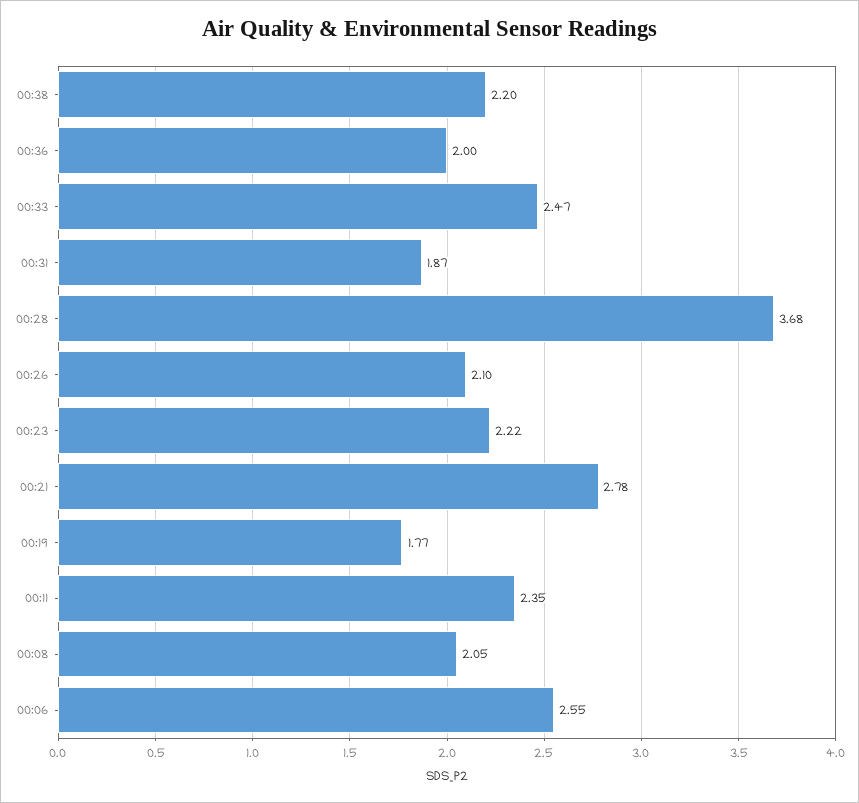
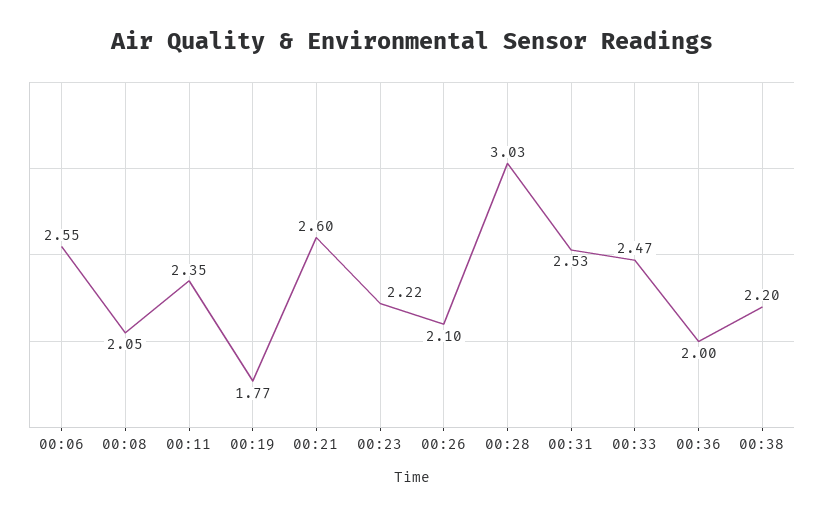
  {
    "00:38": 2.2,
    "00:36": 2,
    "00:33": 2.47,
-   "00:31": 1.87,
+   "00:31": 2.53,
-   "00:28": 3.68,
+   "00:28": 3.03,
    "00:26": 2.1,
    "00:23": 2.22,
-   "00:21": 2.78,
+   "00:21": 2.6,
    "00:19": 1.77,
    "00:11": 2.35,
    "00:08": 2.05,
    "00:06": 2.55
  }

